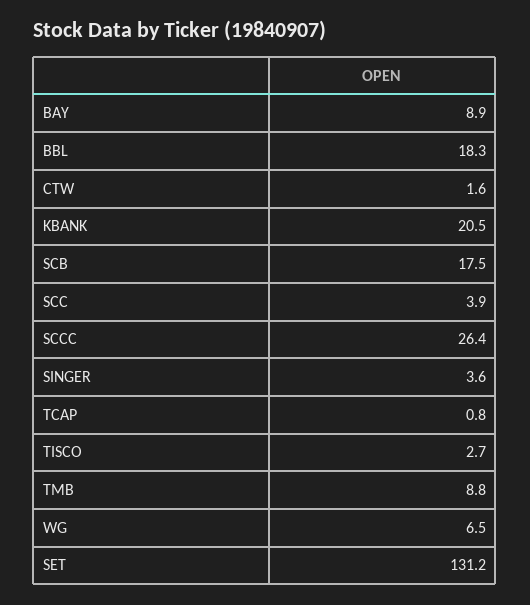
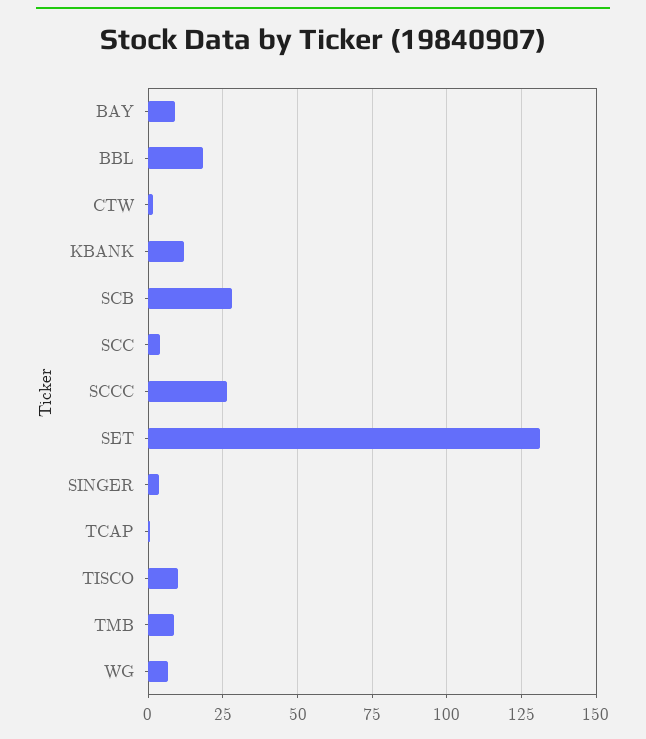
  {
    "BAY": 8.9,
    "BBL": 18.3,
    "CTW": 1.6,
-   "KBANK": 20.5,
+   "KBANK": 12.5,
-   "SCB": 17.5,
+   "SCB": 27.5,
    "SCC": 3.9,
    "SCCC": 26.4,
    "SINGER": 3.6,
    "TCAP": 0.8,
-   "TISCO": 2.7,
+   "TISCO": 10,
    "TMB": 8.8,
    "WG": 6.5,
    "SET": 131.2
  }

